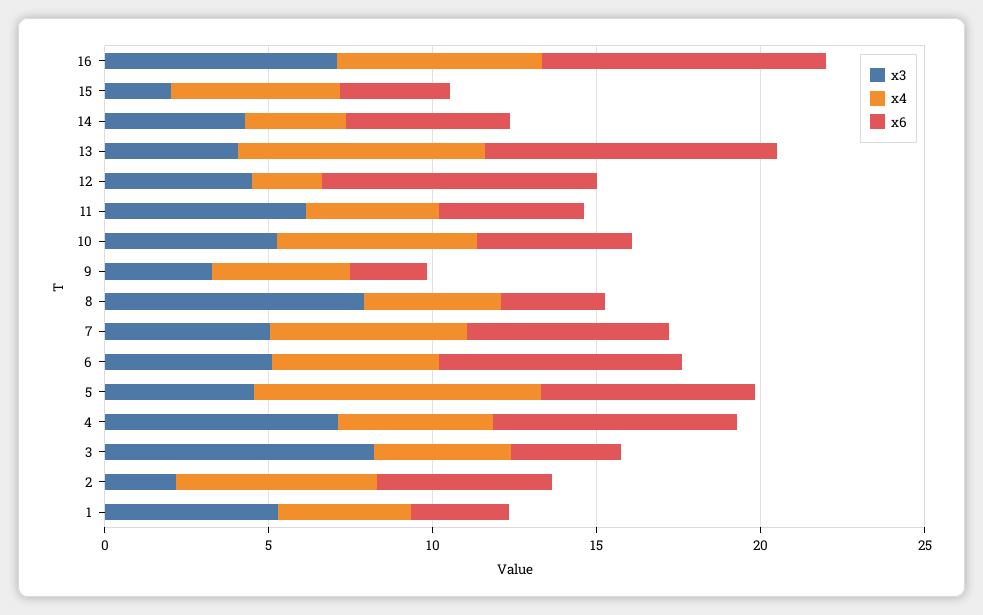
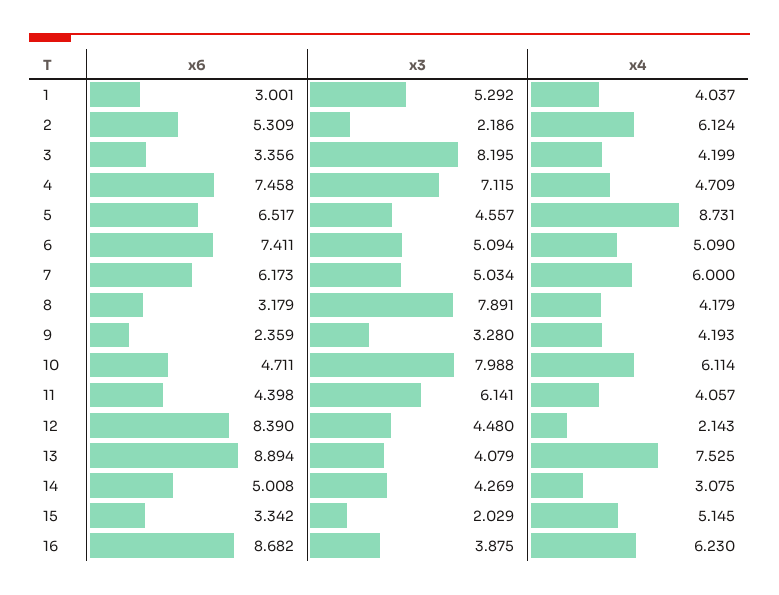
  {
    "x3": {
-     "16": 7,
+     "16": 3.875,
      "15": 2.029,
      "14": 4.269,
      "13": 4.079,
      "12": 4.48,
      "11": 6.141,
-     "10": 5,
+     "10": 7.988,
      "9": 3.28,
      "8": 7.891,
      "7": 5.034,
      "6": 5.094,
      "5": 4.557,
      "4": 7.115,
      "3": 8.195,
      "2": 2.186,
      "1": 5.292
    },
    "x4": {
      "16": 6.23,
      "15": 5.145,
      "14": 3.075,
      "13": 7.525,
      "12": 2.143,
      "11": 4.057,
      "10": 6.114,
      "9": 4.193,
      "8": 4.179,
      "7": 6,
      "6": 5.09,
      "5": 8.731,
      "4": 4.709,
      "3": 4.199,
      "2": 6.124,
      "1": 4.037
    },
    "x6": {
      "16": 8.682,
      "15": 3.342,
      "14": 5.008,
      "13": 8.894,
      "12": 8.39,
      "11": 4.398,
      "10": 4.711,
      "9": 2.359,
      "8": 3.179,
      "7": 6.173,
      "6": 7.411,
      "5": 6.517,
      "4": 7.458,
      "3": 3.356,
      "2": 5.309,
      "1": 3.001
    }
  }

